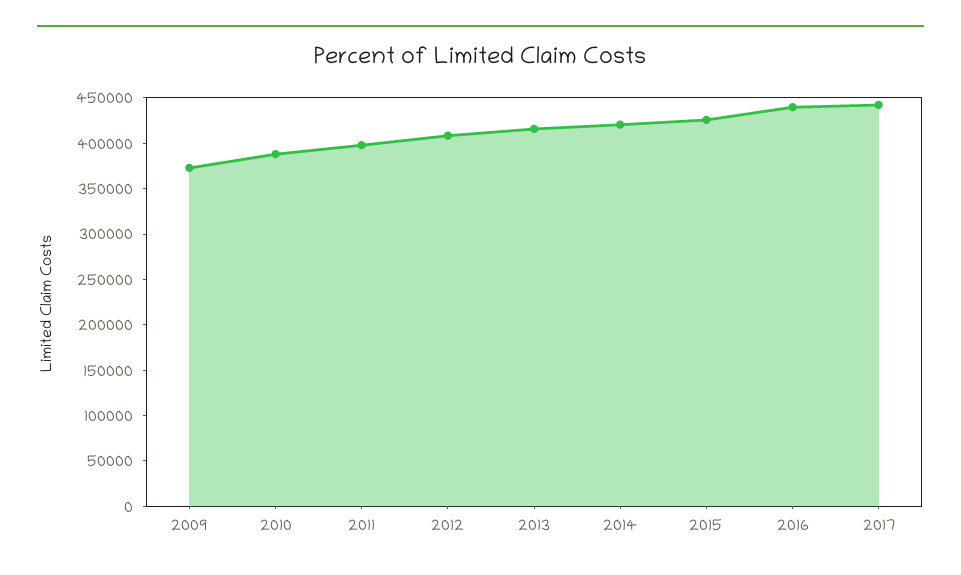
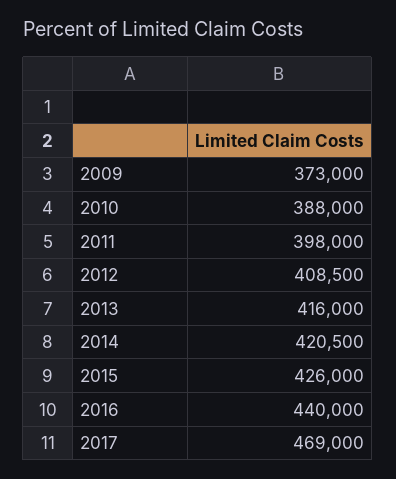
  {
    "2009": 373000,
    "2010": 388000,
    "2011": 398000,
    "2012": 408500,
    "2013": 416000,
    "2014": 420500,
    "2015": 426000,
    "2016": 440000,
-   "2017": 440000
+   "2017": 469000
  }

